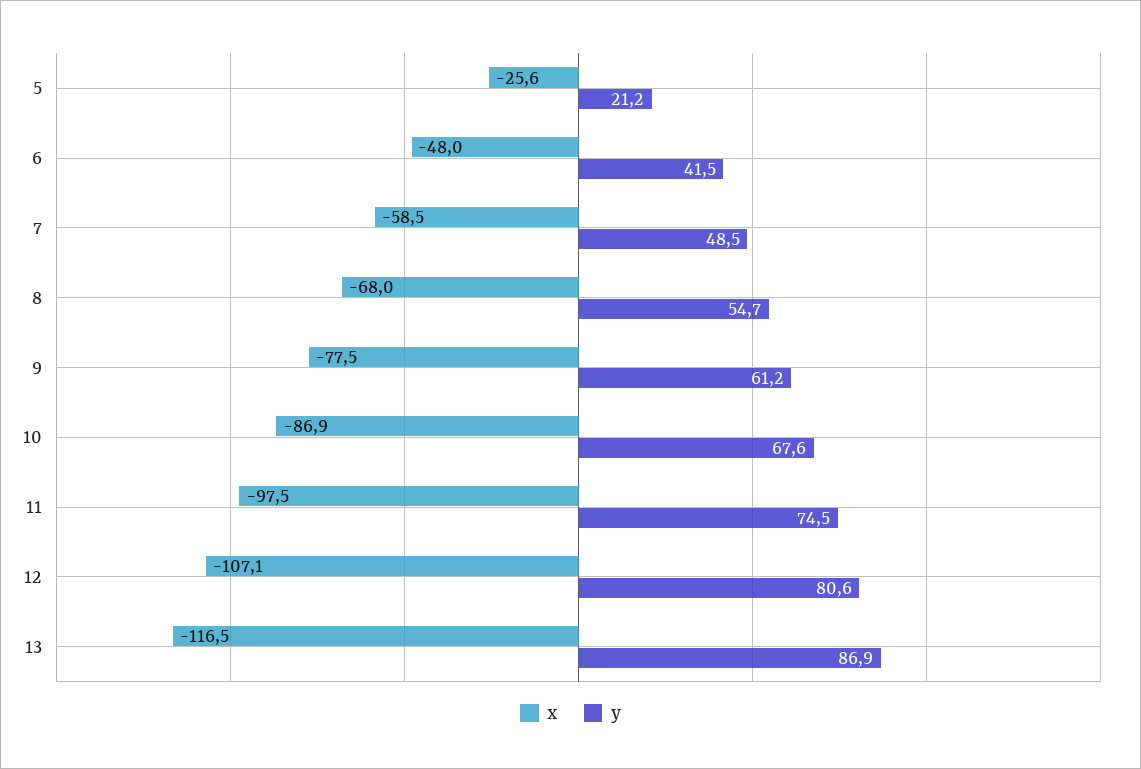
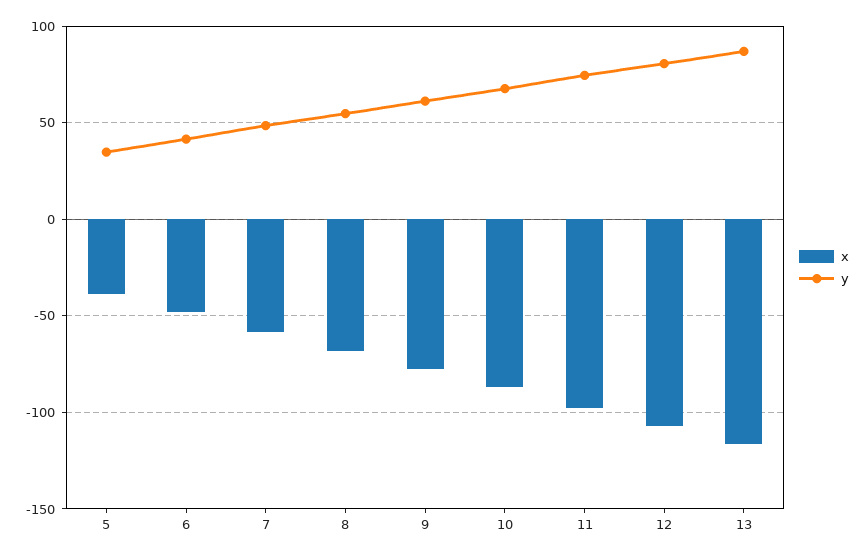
  {
    "x": {
-     "5": -25.6,
+     "5": -40,
      "6": -48,
      "7": -58.5,
      "8": -68,
      "9": -77.5,
      "10": -86.9,
      "11": -97.5,
      "12": -107.1,
      "13": -116.5
    },
    "y": {
-     "5": 21.2,
+     "5": 35,
      "6": 41.5,
      "7": 48.5,
      "8": 54.7,
      "9": 61.2,
      "10": 67.6,
      "11": 74.5,
      "12": 80.6,
      "13": 86.9
    }
  }

